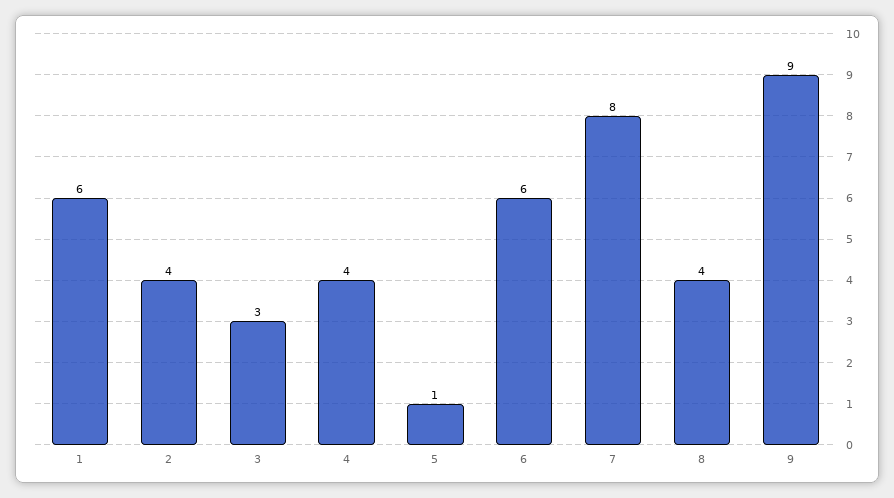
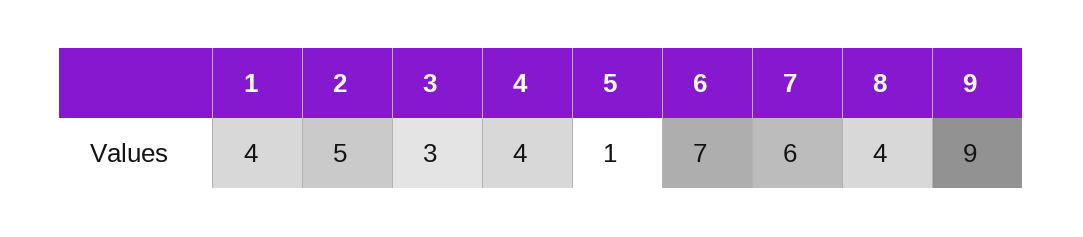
  {
-   "1": 6,
+   "1": 4,
-   "2": 4,
+   "2": 5,
    "3": 3,
    "4": 4,
    "5": 1,
-   "6": 6,
+   "6": 7,
-   "7": 8,
+   "7": 6,
    "8": 4,
    "9": 9
  }

